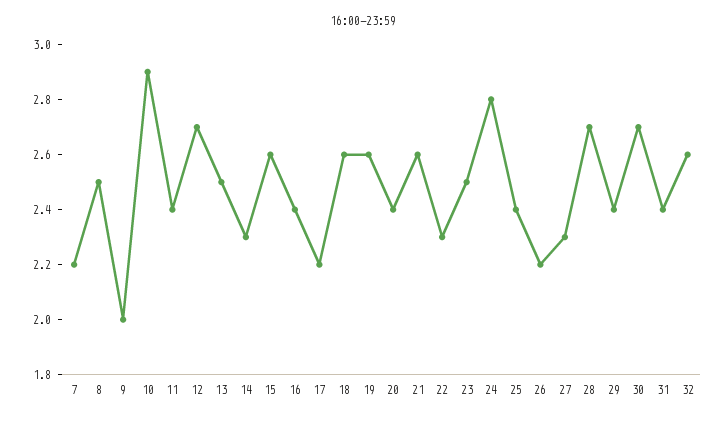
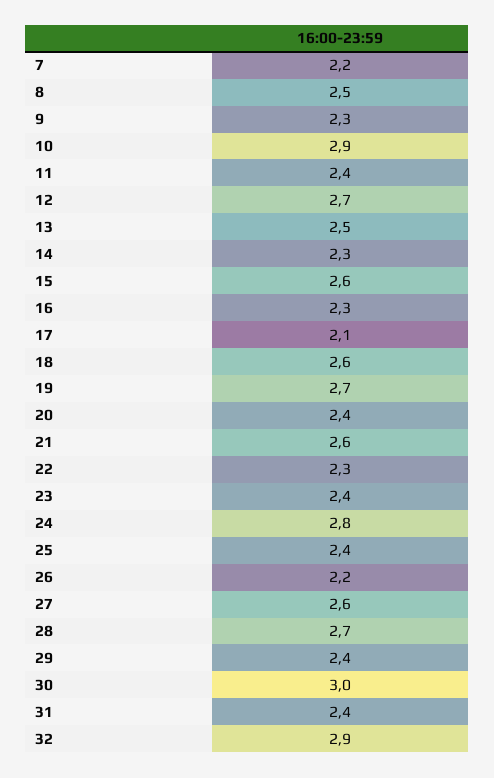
  {
    "7": 2.2,
    "8": 2.5,
-   "9": 2,
+   "9": 2.3,
    "10": 2.9,
    "11": 2.4,
    "12": 2.7,
    "13": 2.5,
    "14": 2.3,
    "15": 2.6,
-   "16": 2.4,
+   "16": 2.3,
-   "17": 2.2,
+   "17": 2.1,
    "18": 2.6,
-   "19": 2.6,
+   "19": 2.7,
    "20": 2.4,
    "21": 2.6,
    "22": 2.3,
-   "23": 2.5,
+   "23": 2.4,
    "24": 2.8,
    "25": 2.4,
    "26": 2.2,
-   "27": 2.3,
+   "27": 2.6,
    "28": 2.7,
    "29": 2.4,
-   "30": 2.7,
+   "30": 3,
    "31": 2.4,
-   "32": 2.6
+   "32": 2.9
  }

